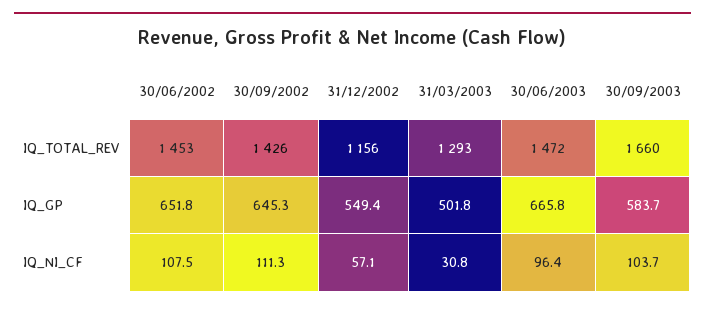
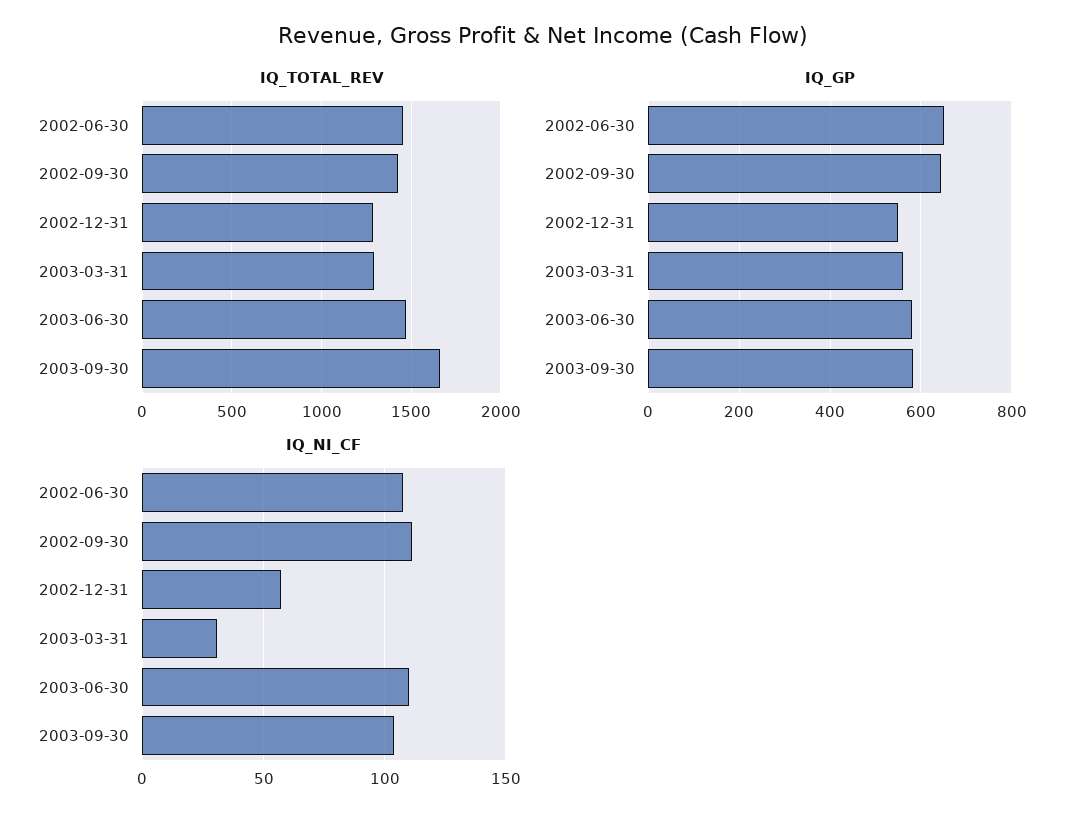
  {
    "IQ_TOTAL_REV": {
      "30/06/2002": 1453,
      "30/09/2002": 1426,
-     "31/12/2002": 1156,
+     "31/12/2002": 1300,
      "31/03/2003": 1293,
      "30/06/2003": 1472,
      "30/09/2003": 1660
    },
    "IQ_GP": {
      "30/06/2002": 651.8,
      "30/09/2002": 645.3,
      "31/12/2002": 549.4,
-     "31/03/2003": 501.8,
+     "31/03/2003": 560,
-     "30/06/2003": 665.8,
+     "30/06/2003": 580,
      "30/09/2003": 583.7
    },
    "IQ_NI_CF": {
      "30/06/2002": 107.5,
      "30/09/2002": 111.3,
      "31/12/2002": 57.1,
      "31/03/2003": 30.8,
-     "30/06/2003": 96.4,
+     "30/06/2003": 110,
      "30/09/2003": 103.7
    }
  }

